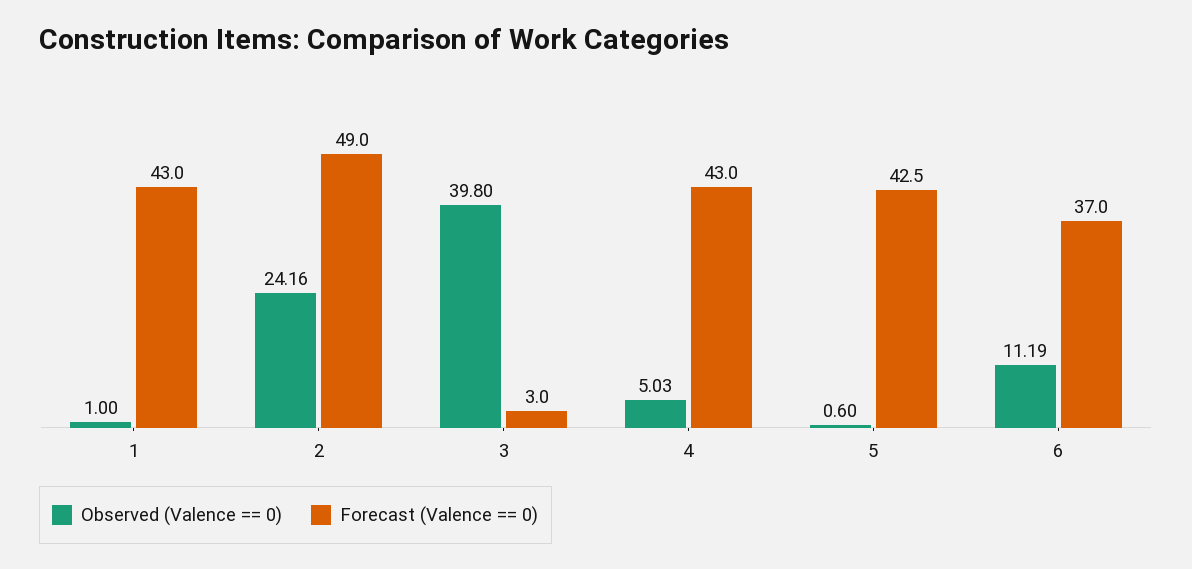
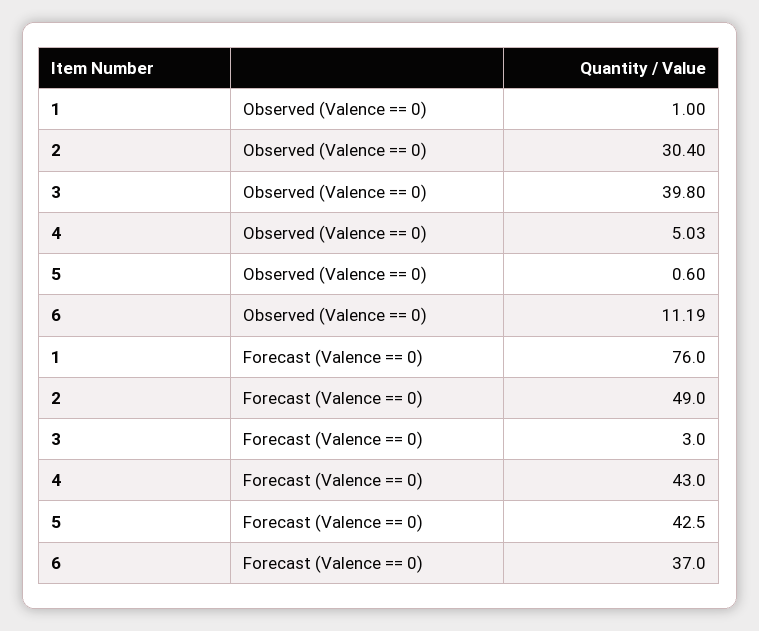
  {
    "Observed (Valence == 0)": {
      "1": 1,
-     "2": 24.16,
+     "2": 30.4,
      "3": 39.8,
      "4": 5.03,
      "5": 0.6,
      "6": 11.19
    },
    "Forecast (Valence == 0)": {
-     "1": 43,
+     "1": 76,
      "2": 49,
      "3": 3,
      "4": 43,
      "5": 42.5,
      "6": 37
    }
  }

